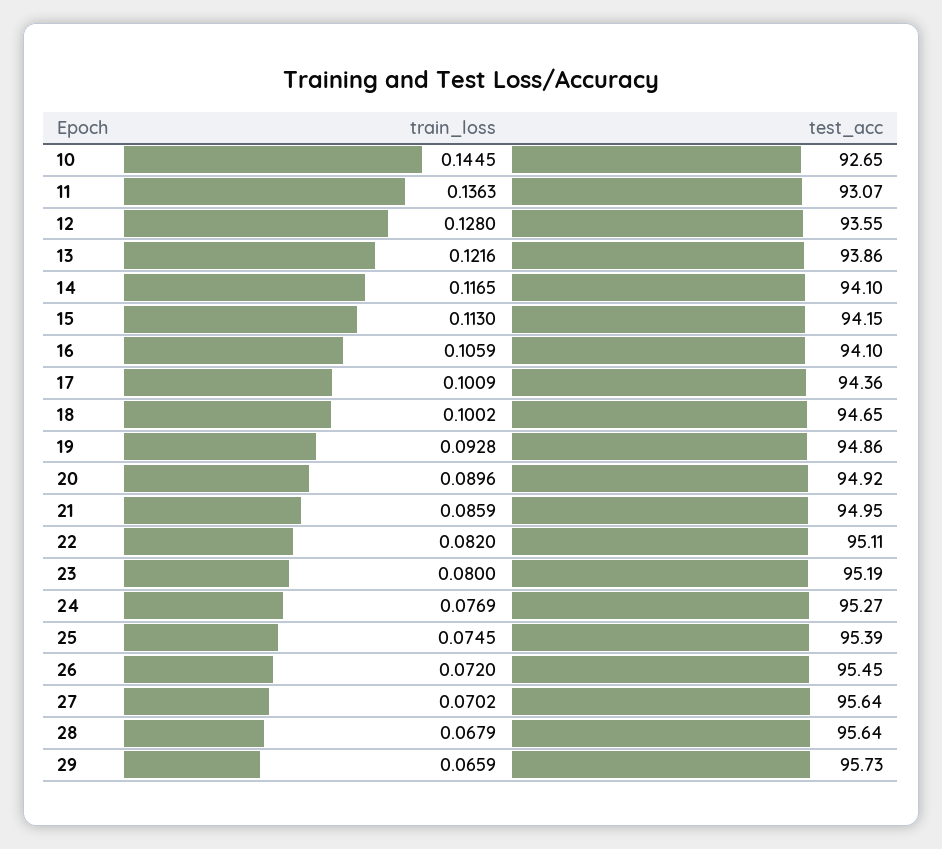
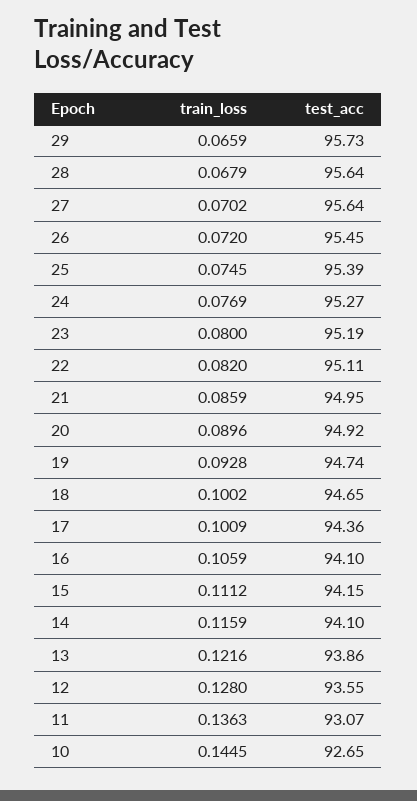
  {
    "train_loss": {
      "10": 0.1445,
      "11": 0.1363,
      "12": 0.128,
      "13": 0.1216,
-     "14": 0.1165,
+     "14": 0.1159,
-     "15": 0.113,
+     "15": 0.1112,
      "16": 0.1059,
      "17": 0.1009,
      "18": 0.1002,
      "19": 0.0928,
      "20": 0.0896,
      "21": 0.0859,
      "22": 0.082,
      "23": 0.08,
      "24": 0.0769,
      "25": 0.0745,
      "26": 0.072,
      "27": 0.0702,
      "28": 0.0679,
      "29": 0.0659
    },
    "test_acc": {
      "10": 92.65,
      "11": 93.07,
      "12": 93.55,
      "13": 93.86,
      "14": 94.1,
      "15": 94.15,
      "16": 94.1,
      "17": 94.36,
      "18": 94.65,
-     "19": 94.86,
+     "19": 94.74,
      "20": 94.92,
      "21": 94.95,
      "22": 95.11,
      "23": 95.19,
      "24": 95.27,
      "25": 95.39,
      "26": 95.45,
      "27": 95.64,
      "28": 95.64,
      "29": 95.73
    }
  }

